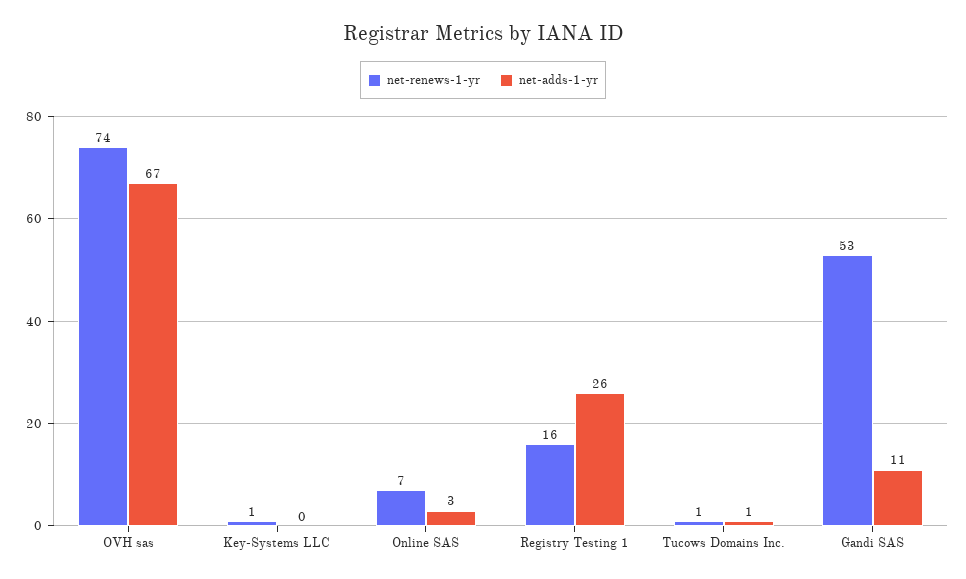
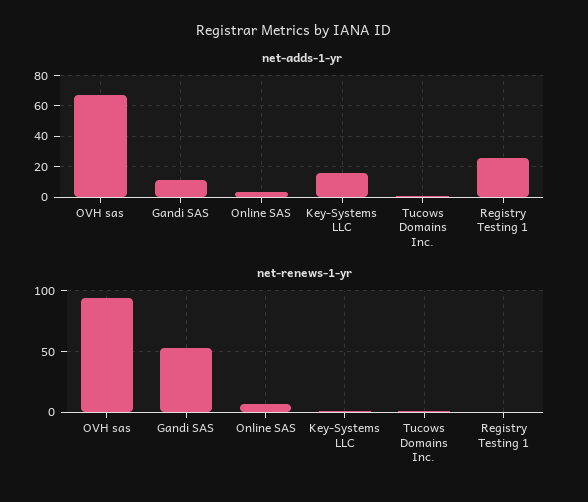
  {
    "net-renews-1-yr": {
-     "OVH sas": 74,
+     "OVH sas": 95,
      "Key-Systems LLC": 1,
      "Online SAS": 7,
-     "Registry Testing 1": 16,
+     "Registry Testing 1": 0,
      "Tucows Domains Inc.": 1,
      "Gandi SAS": 53
    },
    "net-adds-1-yr": {
      "OVH sas": 67,
-     "Key-Systems LLC": 0,
+     "Key-Systems LLC": 15,
      "Online SAS": 3,
      "Registry Testing 1": 26,
      "Tucows Domains Inc.": 1,
      "Gandi SAS": 11
    }
  }

